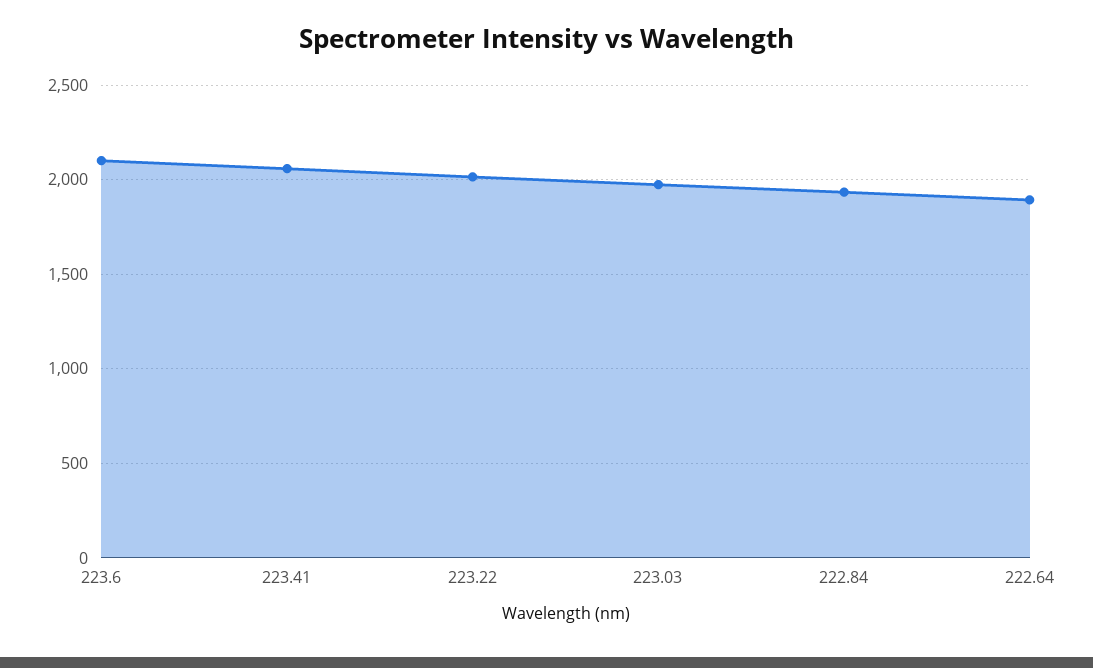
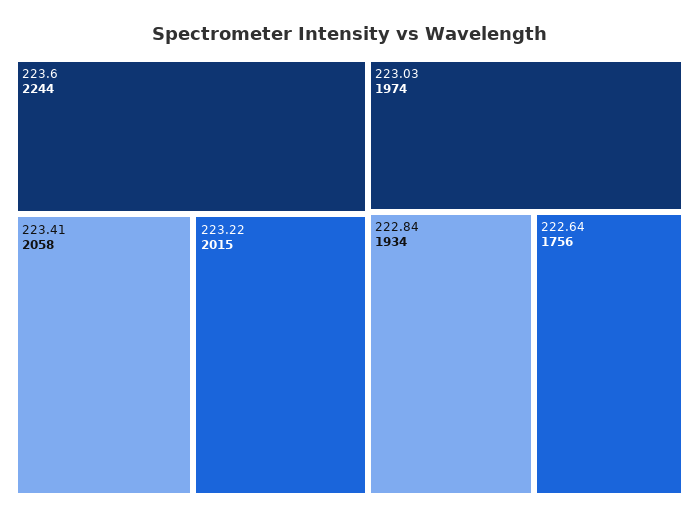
  {
-   "223.6": 2100,
+   "223.6": 2244,
    "223.41": 2058,
    "223.22": 2015,
    "223.03": 1974,
    "222.84": 1934,
-   "222.64": 1900
+   "222.64": 1756
  }

